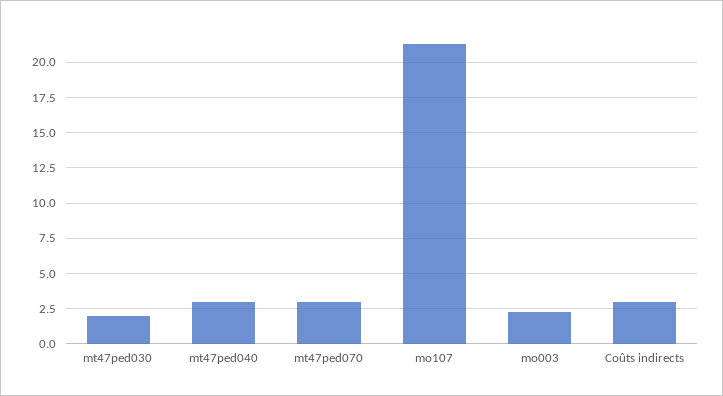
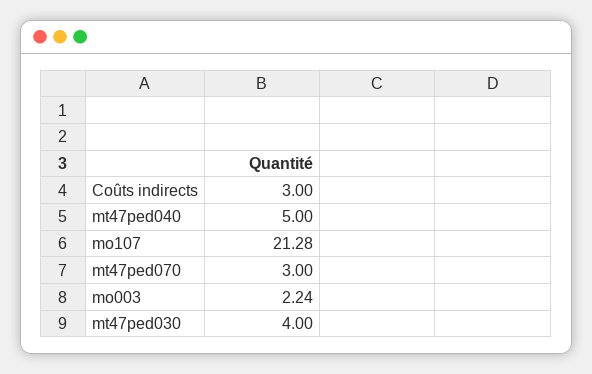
  {
-   "mt47ped030": 2,
+   "mt47ped030": 4,
-   "mt47ped040": 3,
+   "mt47ped040": 5,
    "mt47ped070": 3,
    "mo107": 21.28,
    "mo003": 2.24,
    "Coûts indirects": 3
  }

